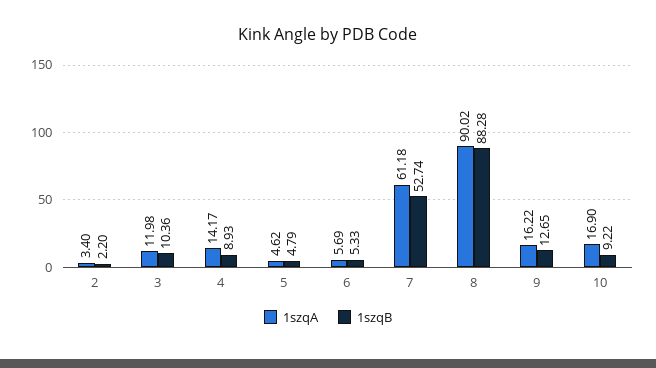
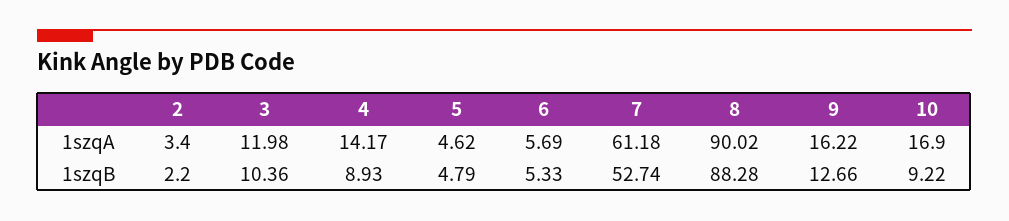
  {
    "1szqA": {
      "2": 3.4,
      "3": 11.98,
      "4": 14.17,
      "5": 4.62,
      "6": 5.69,
      "7": 61.18,
      "8": 90.02,
      "9": 16.22,
      "10": 16.9
    },
    "1szqB": {
      "2": 2.2,
      "3": 10.36,
      "4": 8.93,
      "5": 4.79,
      "6": 5.33,
      "7": 52.74,
      "8": 88.28,
-     "9": 12.65,
+     "9": 12.66,
      "10": 9.22
    }
  }

